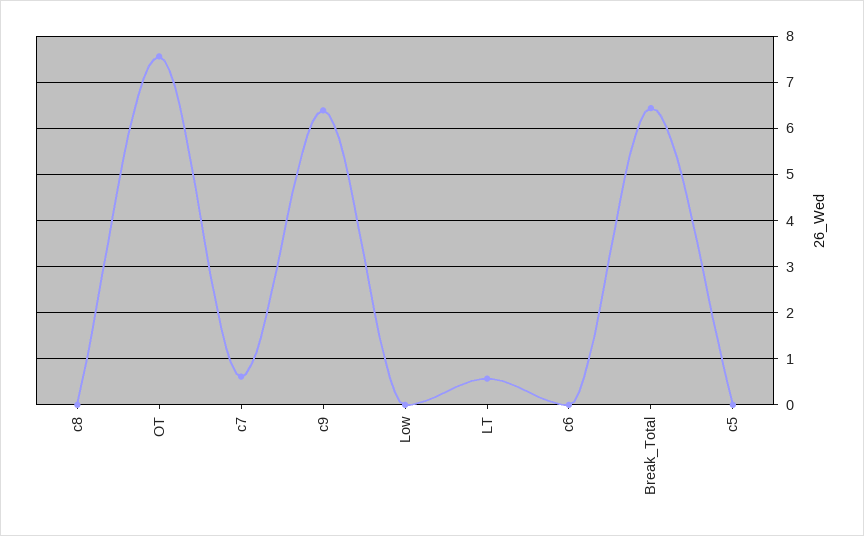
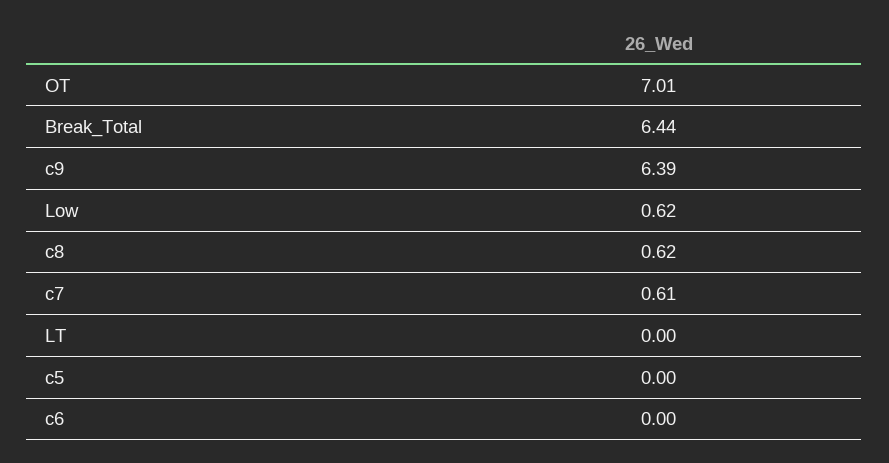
  {
-   "c8": 0,
+   "c8": 0.62,
-   "OT": 7.6,
+   "OT": 7.01,
    "c7": 0.61,
    "c9": 6.39,
-   "Low": 0,
+   "Low": 0.62,
-   "LT": 0.6,
+   "LT": 0,
    "c6": 0,
    "Break_Total": 6.44,
    "c5": 0
  }

